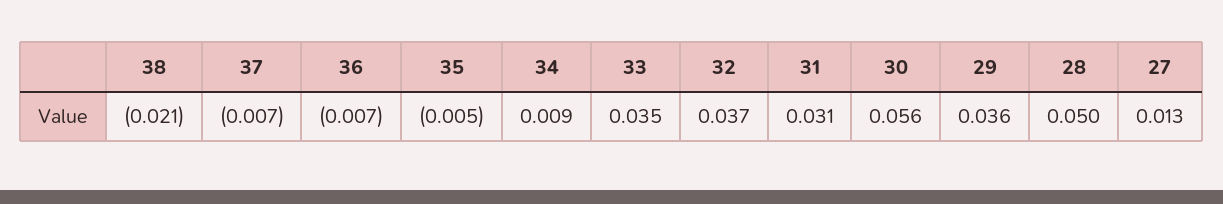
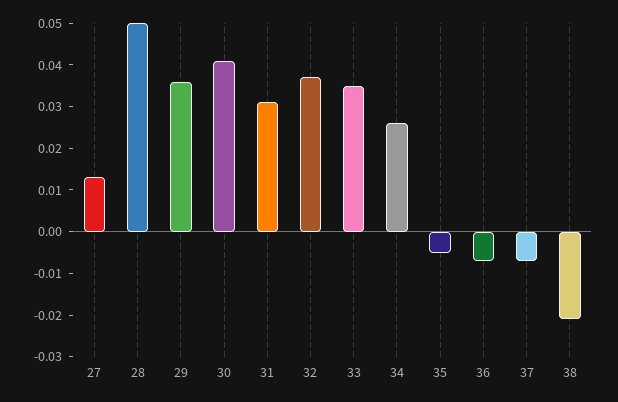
  {
    "38": -0.021,
    "37": -0.007,
    "36": -0.007,
    "35": -0.005,
-   "34": 0.009,
+   "34": 0.025,
    "33": 0.035,
    "32": 0.037,
    "31": 0.031,
-   "30": 0.056,
+   "30": 0.04,
    "29": 0.036,
    "28": 0.05,
    "27": 0.013
  }

